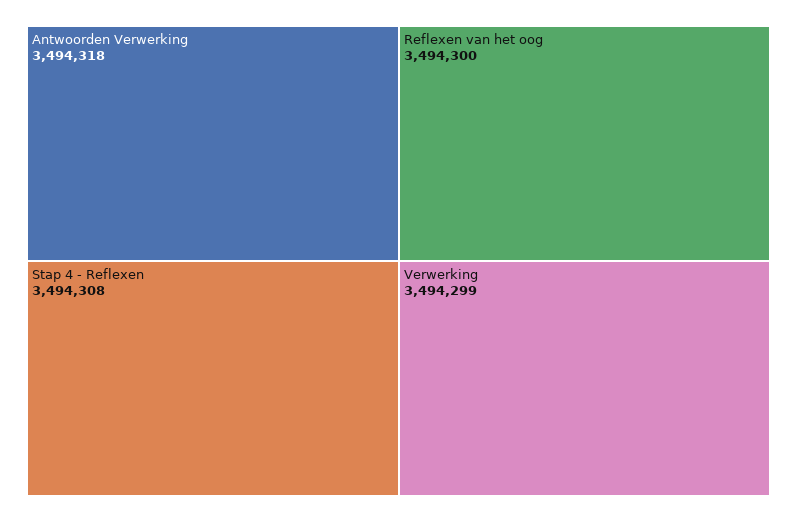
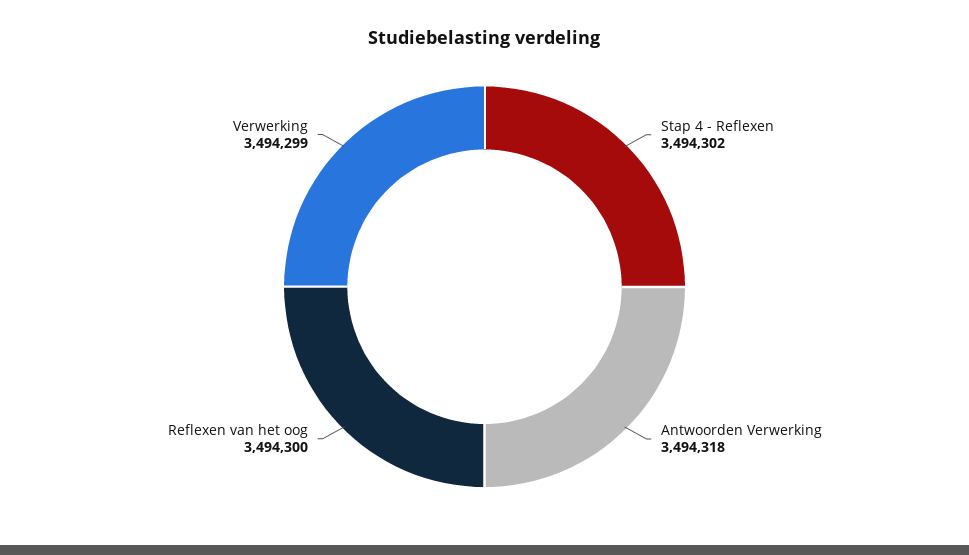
  {
    "Antwoorden Verwerking": 3494318,
-   "Stap 4 - Reflexen": 3494308,
+   "Stap 4 - Reflexen": 3494302,
    "Reflexen van het oog": 3494300,
    "Verwerking": 3494299
  }

